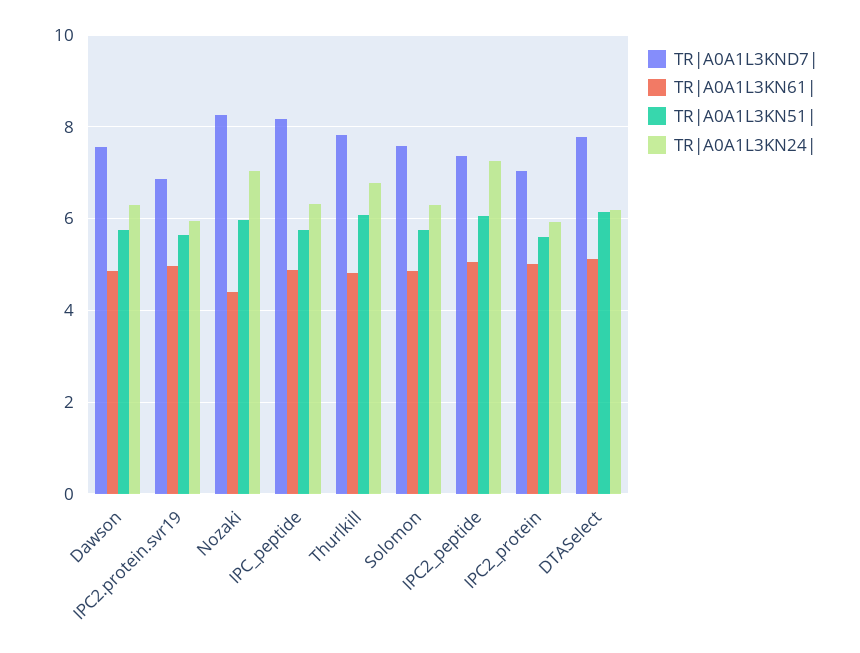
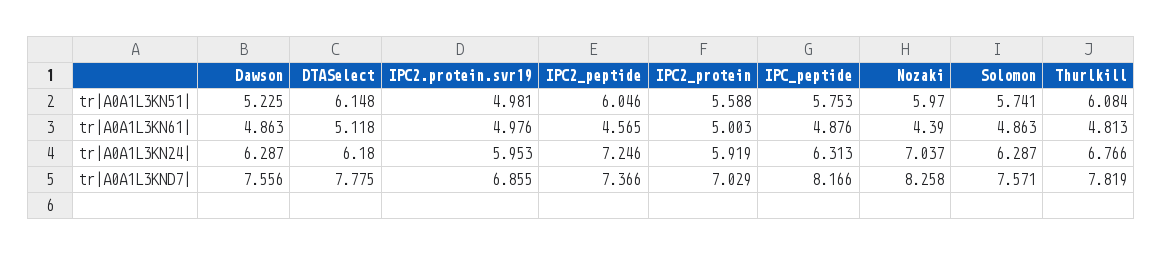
  {
    "TR|A0A1L3KND7|": {
      "Dawson": 7.556,
      "IPC2.protein.svr19": 6.855,
      "Nozaki": 8.258,
      "IPC_peptide": 8.166,
      "Thurlkill": 7.819,
      "Solomon": 7.571,
      "IPC2_peptide": 7.366,
      "IPC2_protein": 7.029,
      "DTASelect": 7.775
    },
    "TR|A0A1L3KN61|": {
      "Dawson": 4.863,
      "IPC2.protein.svr19": 4.976,
      "Nozaki": 4.39,
      "IPC_peptide": 4.876,
      "Thurlkill": 4.813,
      "Solomon": 4.863,
-     "IPC2_peptide": 5,
+     "IPC2_peptide": 4.565,
      "IPC2_protein": 5.003,
      "DTASelect": 5.118
    },
    "TR|A0A1L3KN51|": {
-     "Dawson": 5.8,
+     "Dawson": 5.225,
-     "IPC2.protein.svr19": 5.6,
+     "IPC2.protein.svr19": 4.981,
      "Nozaki": 5.97,
      "IPC_peptide": 5.753,
      "Thurlkill": 6.084,
      "Solomon": 5.741,
      "IPC2_peptide": 6.046,
      "IPC2_protein": 5.588,
      "DTASelect": 6.148
    },
    "TR|A0A1L3KN24|": {
      "Dawson": 6.287,
      "IPC2.protein.svr19": 5.953,
      "Nozaki": 7.037,
      "IPC_peptide": 6.313,
      "Thurlkill": 6.766,
      "Solomon": 6.287,
      "IPC2_peptide": 7.246,
      "IPC2_protein": 5.919,
      "DTASelect": 6.18
    }
  }

